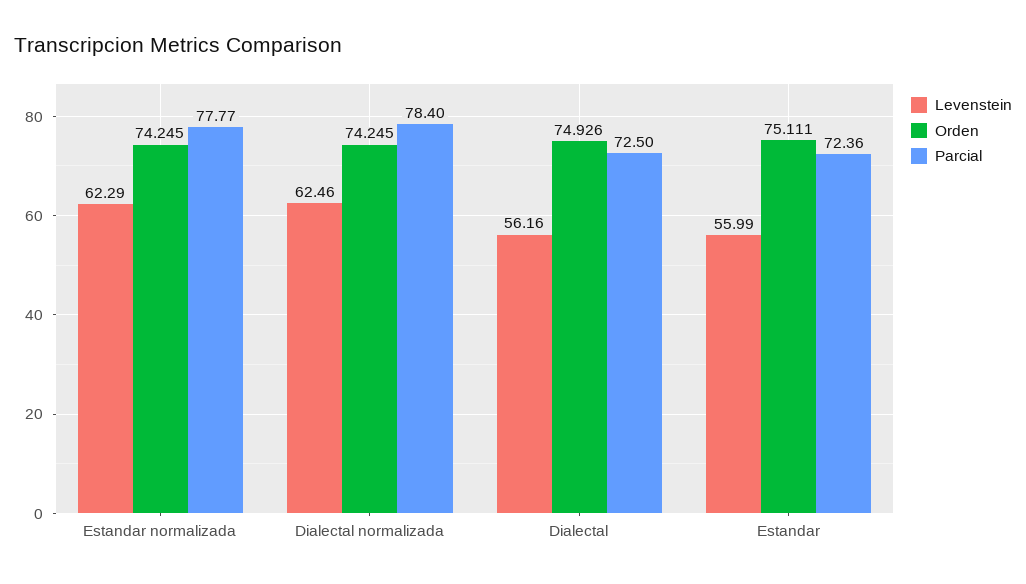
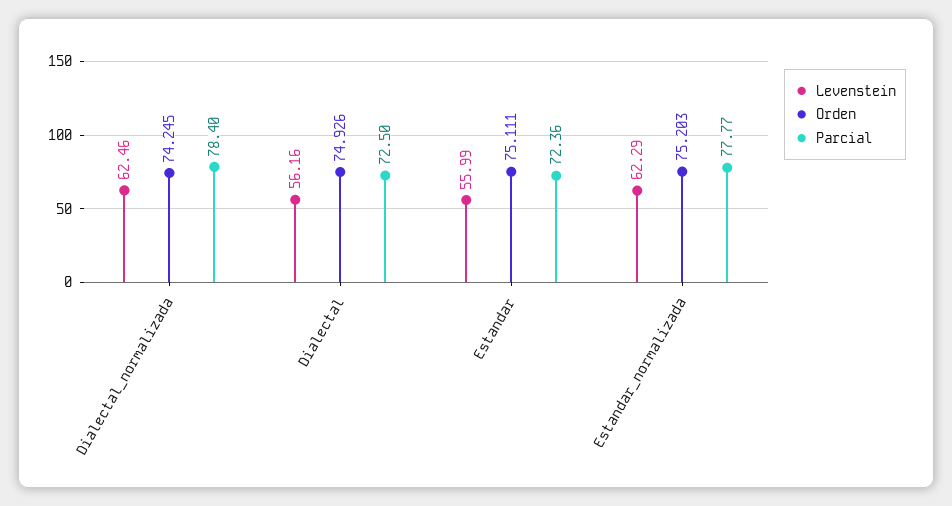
  {
    "Levenstein": {
      "Estandar normalizada": 62.29,
      "Dialectal normalizada": 62.46,
      "Dialectal": 56.16,
      "Estandar": 55.99
    },
    "Orden": {
-     "Estandar normalizada": 74.245,
+     "Estandar normalizada": 75.203,
      "Dialectal normalizada": 74.245,
      "Dialectal": 74.926,
      "Estandar": 75.111
    },
    "Parcial": {
      "Estandar normalizada": 77.77,
      "Dialectal normalizada": 78.4,
      "Dialectal": 72.5,
      "Estandar": 72.36
    }
  }

